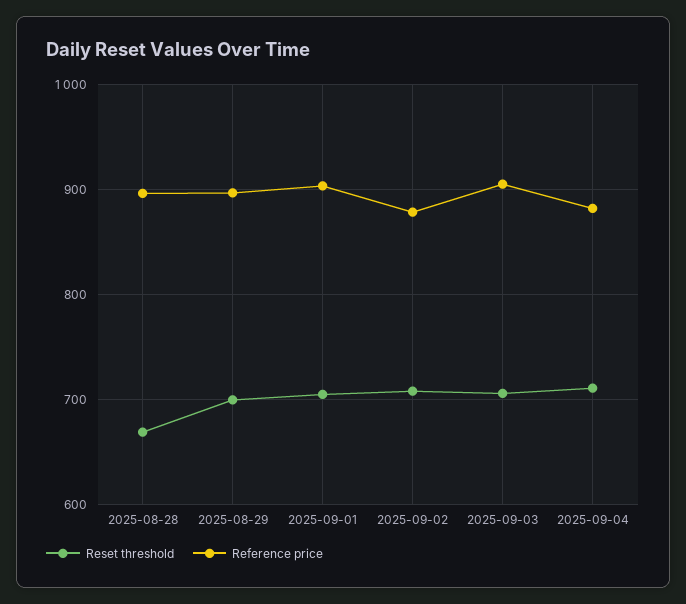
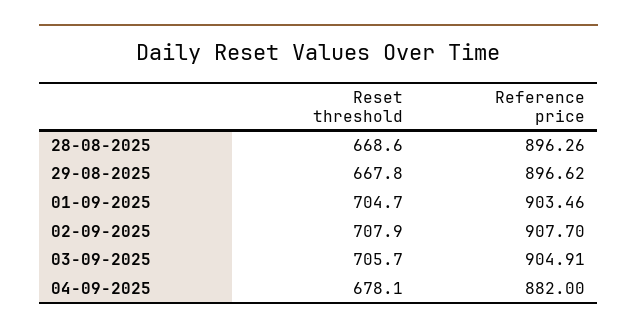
  {
    "Reset threshold": {
      "2025-08-28": 668.6,
-     "2025-08-29": 700,
+     "2025-08-29": 667.8,
      "2025-09-01": 704.7,
      "2025-09-02": 707.9,
      "2025-09-03": 705.7,
-     "2025-09-04": 710
+     "2025-09-04": 678.1
    },
    "Reference price": {
      "2025-08-28": 896.26,
      "2025-08-29": 896.62,
      "2025-09-01": 903.46,
-     "2025-09-02": 880,
+     "2025-09-02": 907.7,
      "2025-09-03": 904.91,
      "2025-09-04": 882
    }
  }

